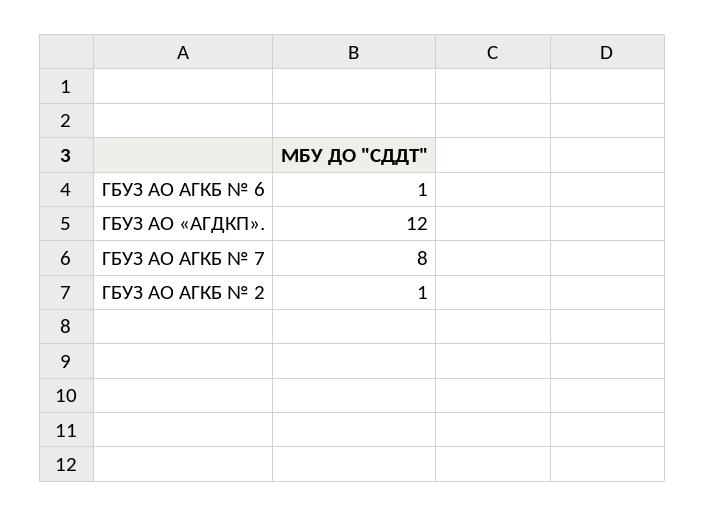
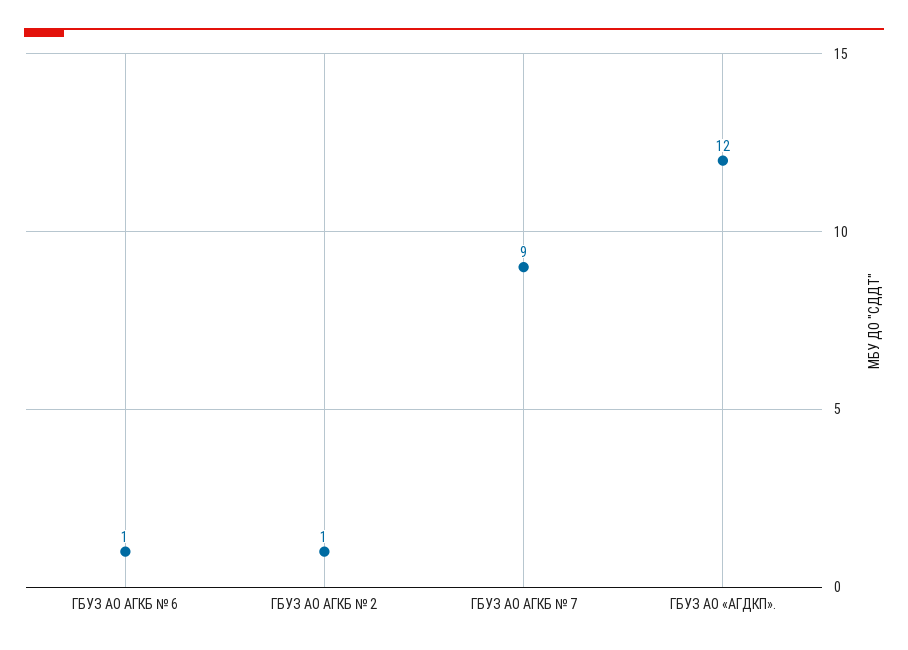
  {
    "ГБУЗ АО АГКБ № 6": 1,
    "ГБУЗ АО «АГДКП».": 12,
-   "ГБУЗ АО АГКБ № 7": 8,
+   "ГБУЗ АО АГКБ № 7": 9,
    "ГБУЗ АО АГКБ № 2": 1
  }

